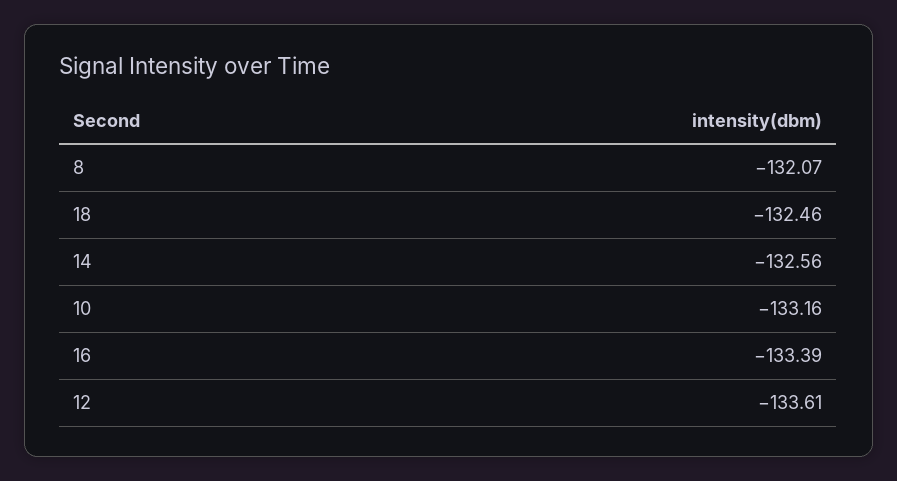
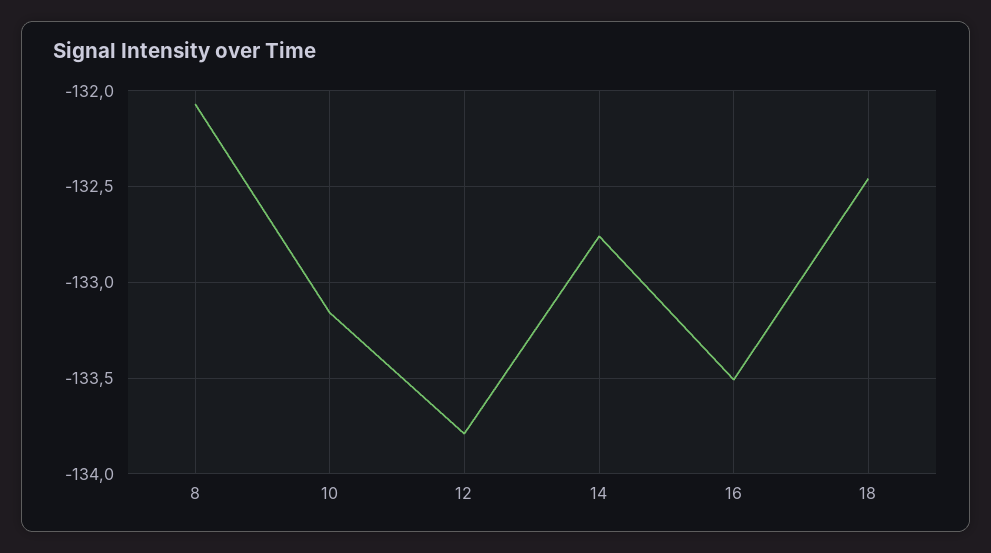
  {
    "8": -132.07,
    "18": -132.46,
-   "14": -132.56,
+   "14": -132.75,
    "10": -133.16,
-   "16": -133.39,
+   "16": -133.5,
-   "12": -133.61
+   "12": -133.8
  }

